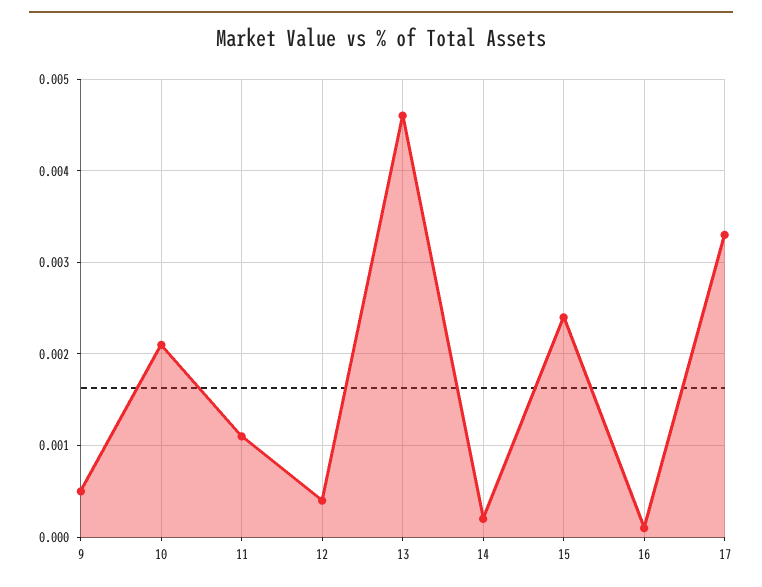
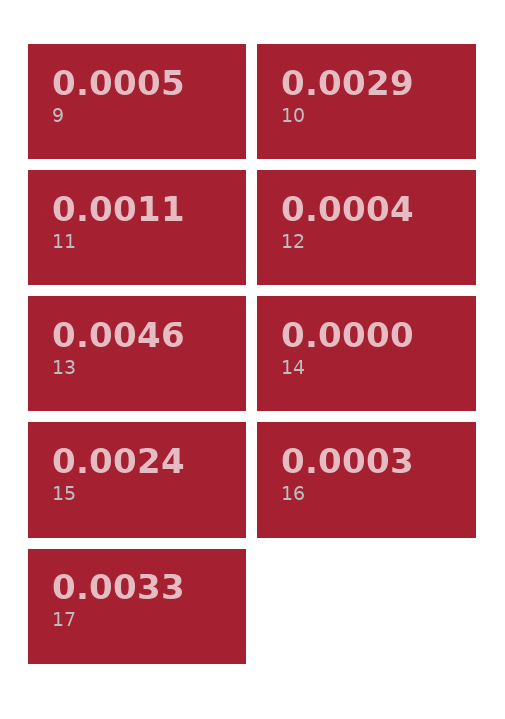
  {
    "9": 0.0005,
-   "10": 0.0021,
+   "10": 0.0029,
    "11": 0.0011,
    "12": 0.0004,
    "13": 0.0046,
-   "14": 0.0002,
+   "14": 0,
    "15": 0.0024,
-   "16": 0.0001,
+   "16": 0.0003,
    "17": 0.0033
  }

